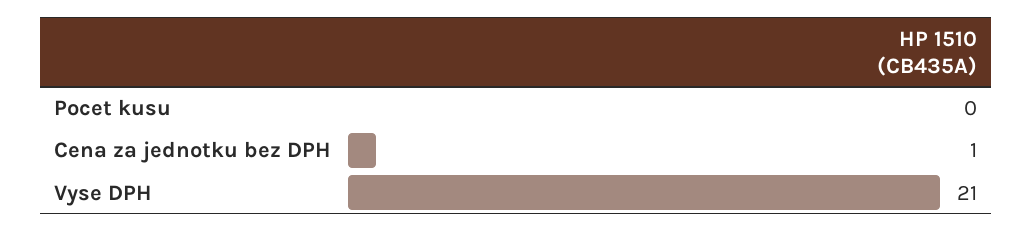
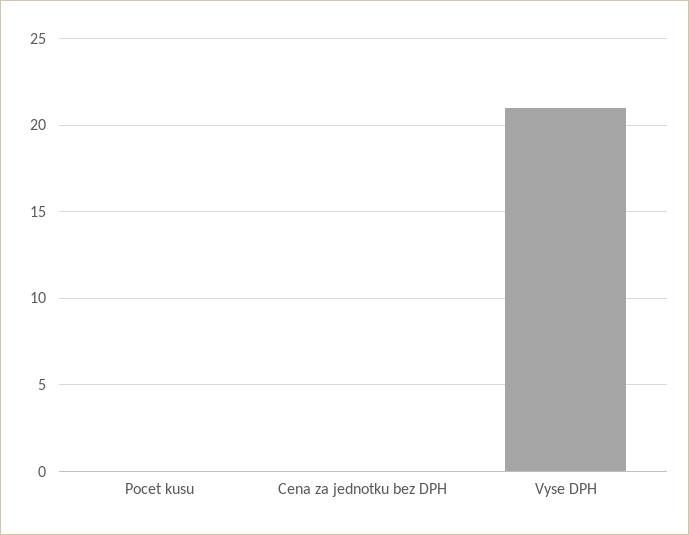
  {
    "Pocet kusu": 0,
-   "Cena za jednotku bez DPH": 1,
+   "Cena za jednotku bez DPH": 0,
    "Vyse DPH": 21
  }

